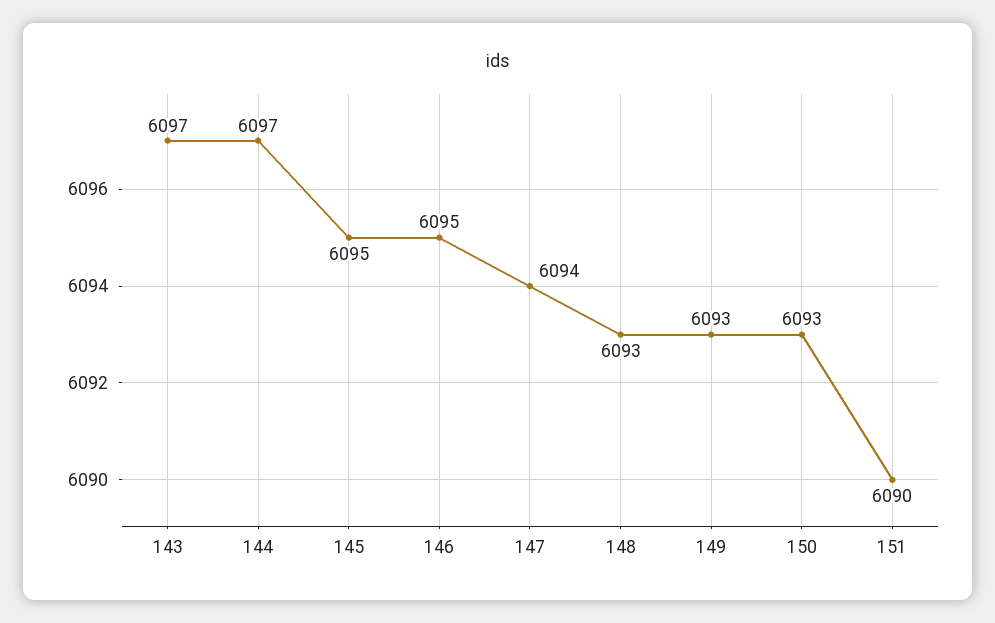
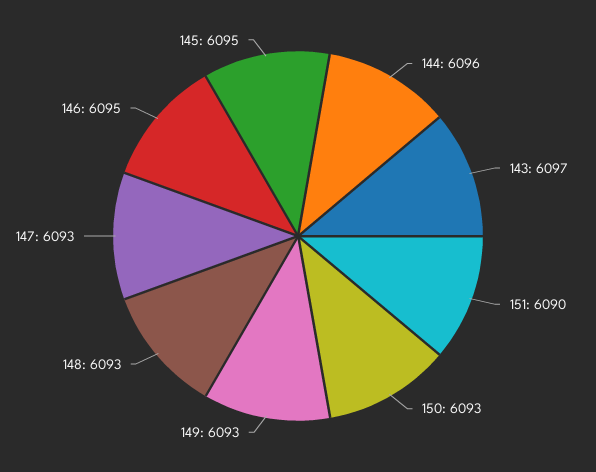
  {
    "143": 6097,
-   "144": 6097,
+   "144": 6096,
    "145": 6095,
    "146": 6095,
-   "147": 6094,
+   "147": 6093,
    "148": 6093,
    "149": 6093,
    "150": 6093,
    "151": 6090
  }

